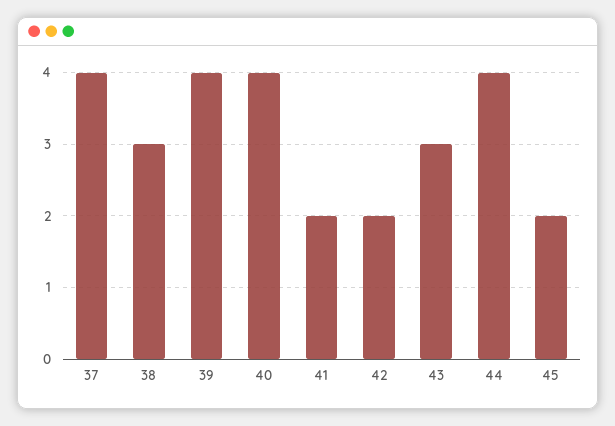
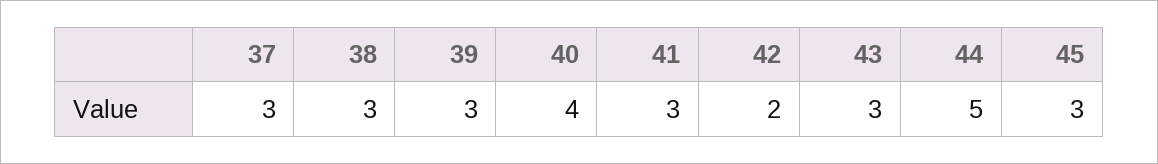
  {
-   "37": 4,
+   "37": 3,
    "38": 3,
-   "39": 4,
+   "39": 3,
    "40": 4,
-   "41": 2,
+   "41": 3,
    "42": 2,
    "43": 3,
-   "44": 4,
+   "44": 5,
-   "45": 2
+   "45": 3
  }

